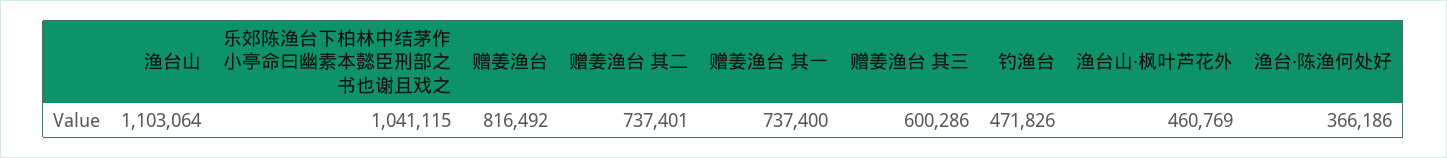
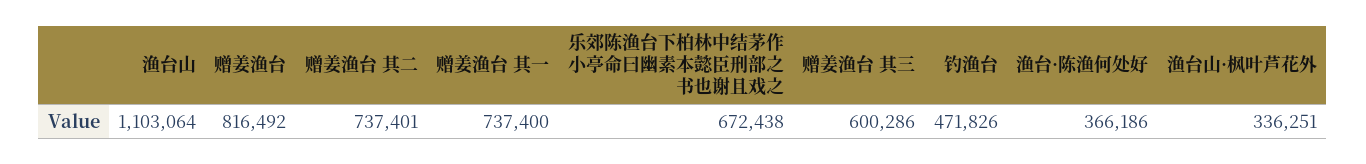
  {
    "渔台山": 1103064,
-   "乐郊陈渔台下柏林中结茅作小亭命曰幽素本懿臣刑部之书也谢且戏之": 1041115,
+   "乐郊陈渔台下柏林中结茅作小亭命曰幽素本懿臣刑部之书也谢且戏之": 672438,
    "赠姜渔台": 816492,
    "赠姜渔台 其二": 737401,
    "赠姜渔台 其一": 737400,
    "赠姜渔台 其三": 600286,
    "钓渔台": 471826,
-   "渔台山·枫叶芦花外": 460769,
+   "渔台山·枫叶芦花外": 336251,
    "渔台·陈渔何处好": 366186
  }

